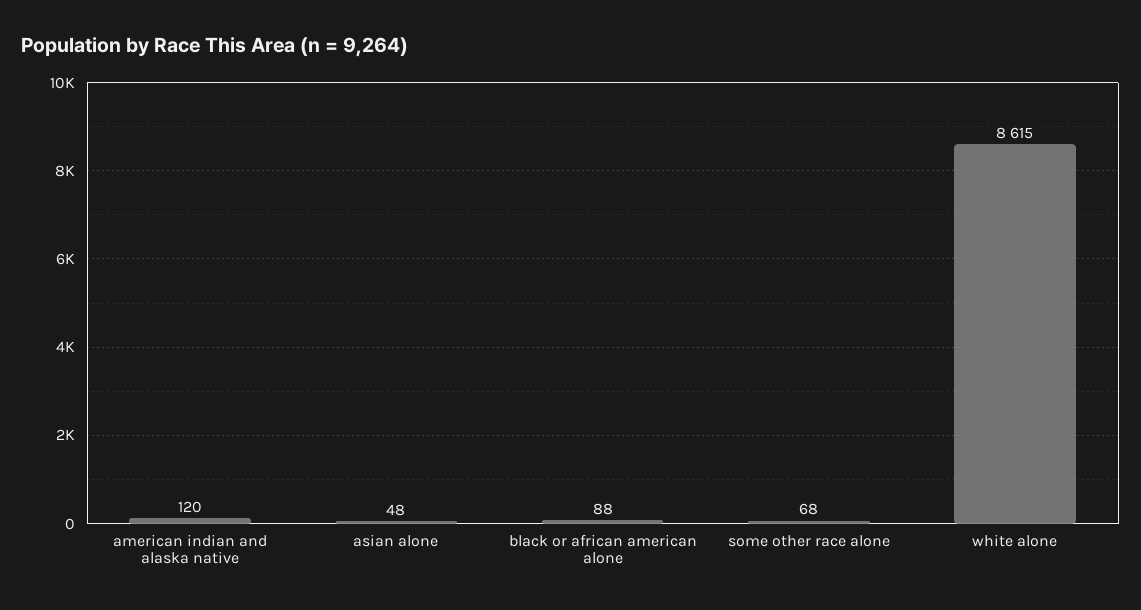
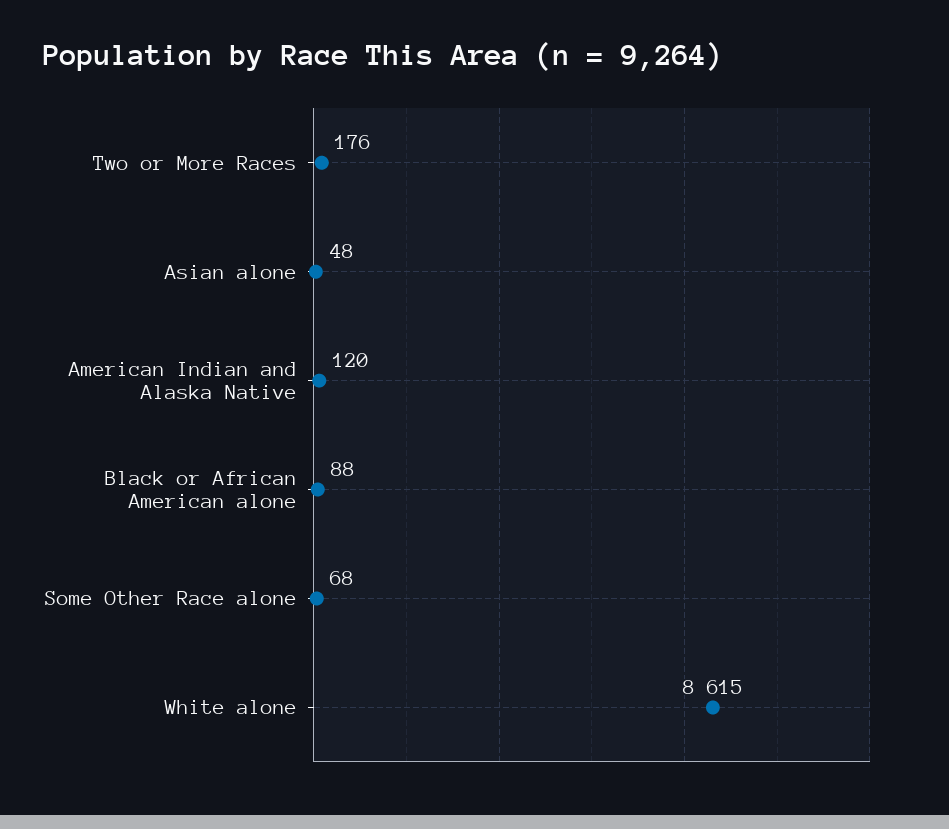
  {
    "american indian and alaska native": 120,
    "asian alone": 48,
    "black or african american alone": 88,
    "some other race alone": 68,
-   "white alone": 8615
+   "white alone": 8615,
+   "Two or More Races": 176
  }

